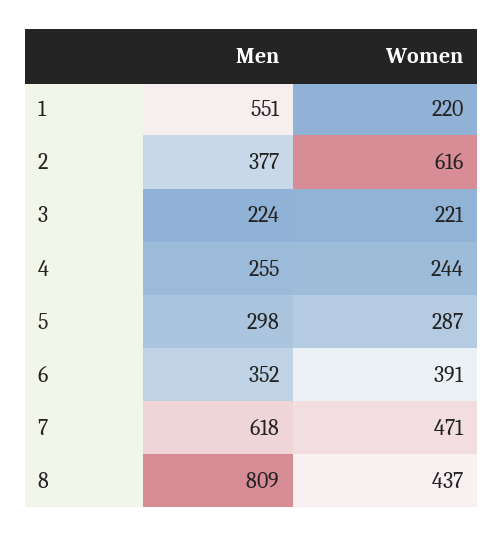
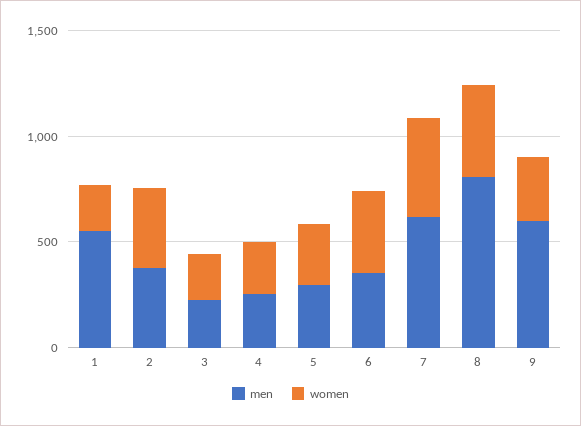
  {
    "Men": {
      "1": 551,
      "2": 377,
      "3": 224,
      "4": 255,
      "5": 298,
      "6": 352,
      "7": 618,
-     "8": 809
+     "8": 809,
+     "9": 600
    },
    "Women": {
      "1": 220,
-     "2": 616,
+     "2": 400,
      "3": 221,
      "4": 244,
      "5": 287,
      "6": 391,
      "7": 471,
-     "8": 437
+     "8": 437,
+     "9": 300
    }
  }

